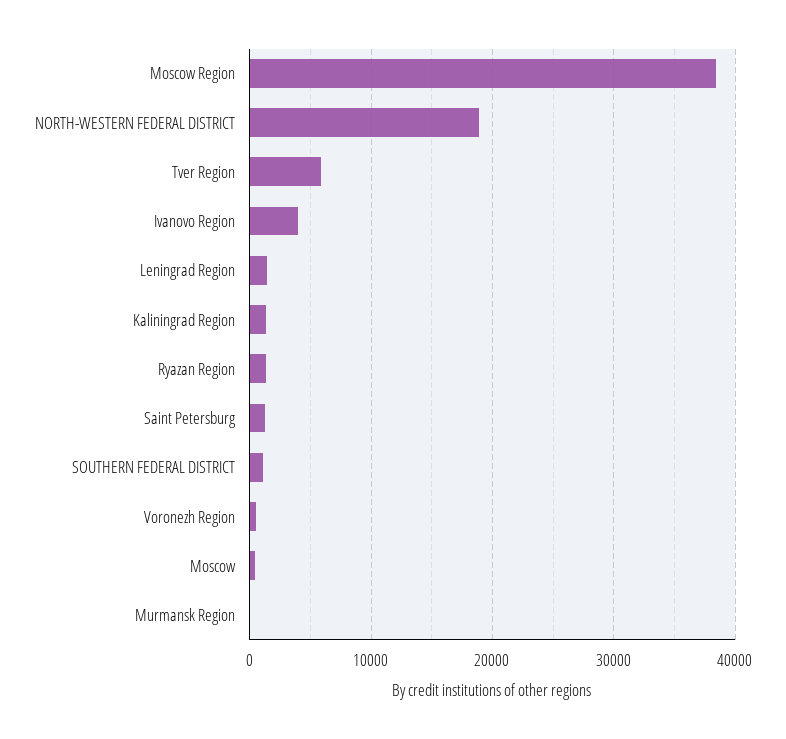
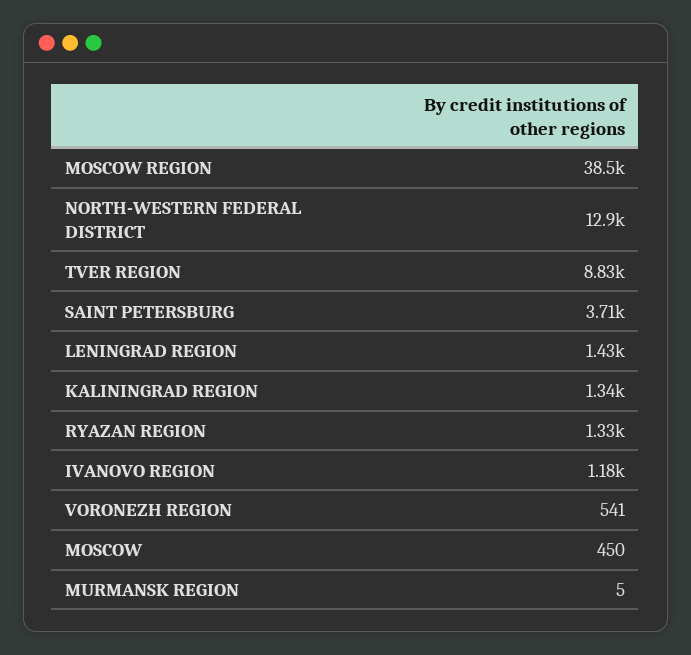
  {
    "Moscow Region": 38500,
-   "NORTH-WESTERN FEDERAL DISTRICT": 19000,
+   "NORTH-WESTERN FEDERAL DISTRICT": 12900,
-   "Tver Region": 6000,
+   "Tver Region": 8830,
-   "Ivanovo Region": 4000,
+   "Ivanovo Region": 1180,
    "Leningrad Region": 1430,
    "Kaliningrad Region": 1340,
    "Ryazan Region": 1330,
-   "Saint Petersburg": 1000,
+   "Saint Petersburg": 3710,
-   "SOUTHERN FEDERAL DISTRICT": 1000,
    "Voronezh Region": 541,
    "Moscow": 450,
    "Murmansk Region": 5
  }

